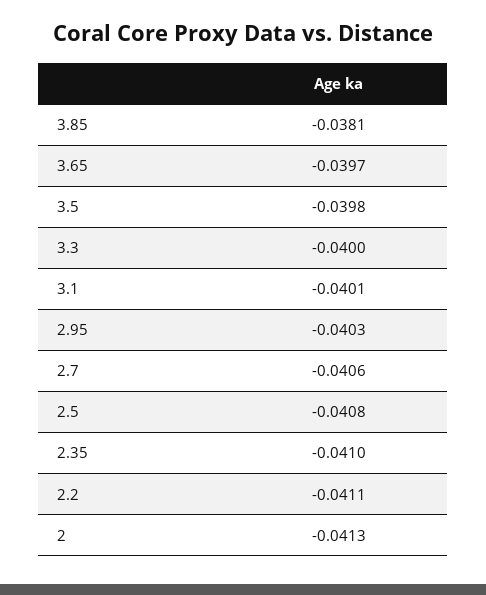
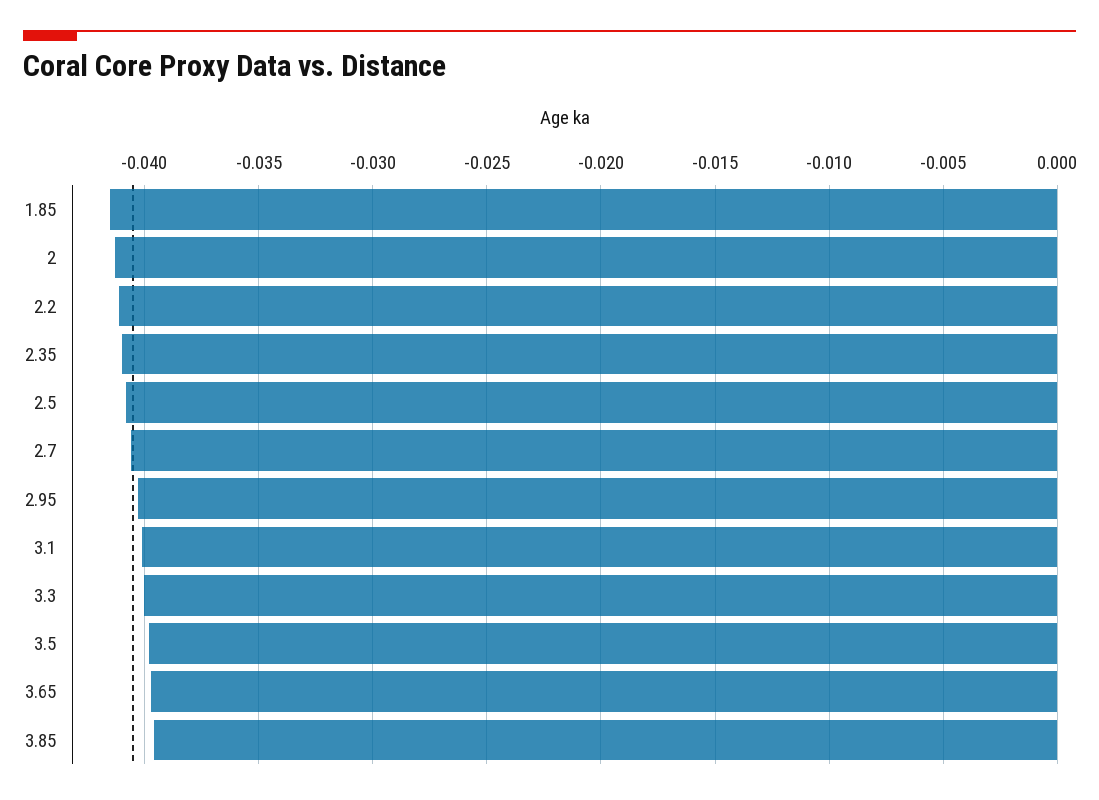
  {
-   "3.85": -0.0381,
+   "3.85": -0.0395,
    "3.65": -0.0397,
    "3.5": -0.0398,
    "3.3": -0.04,
    "3.1": -0.0401,
    "2.95": -0.0403,
    "2.7": -0.0406,
    "2.5": -0.0408,
    "2.35": -0.041,
    "2.2": -0.0411,
-   "2": -0.0413
+   "2": -0.0413,
+   "1.85": -0.0415
  }

